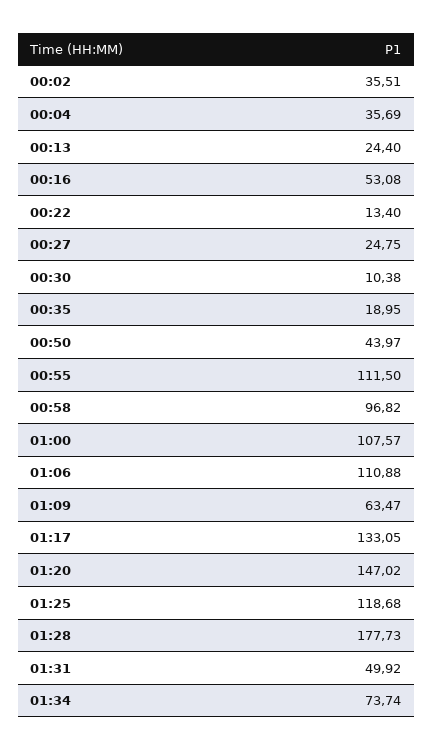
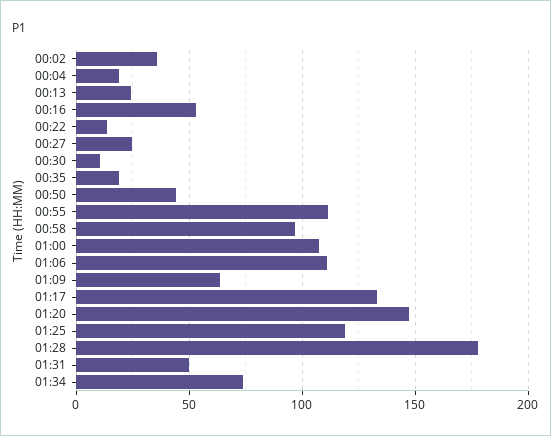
  {
    "00:02": 35.51,
-   "00:04": 35.69,
+   "00:04": 20,
    "00:13": 24.4,
    "00:16": 53.08,
    "00:22": 13.4,
    "00:27": 24.75,
    "00:30": 10.38,
    "00:35": 18.95,
    "00:50": 43.97,
    "00:55": 111.5,
    "00:58": 96.82,
    "01:00": 107.57,
    "01:06": 110.88,
    "01:09": 63.47,
    "01:17": 133.05,
    "01:20": 147.02,
    "01:25": 118.68,
    "01:28": 177.73,
    "01:31": 49.92,
    "01:34": 73.74
  }

